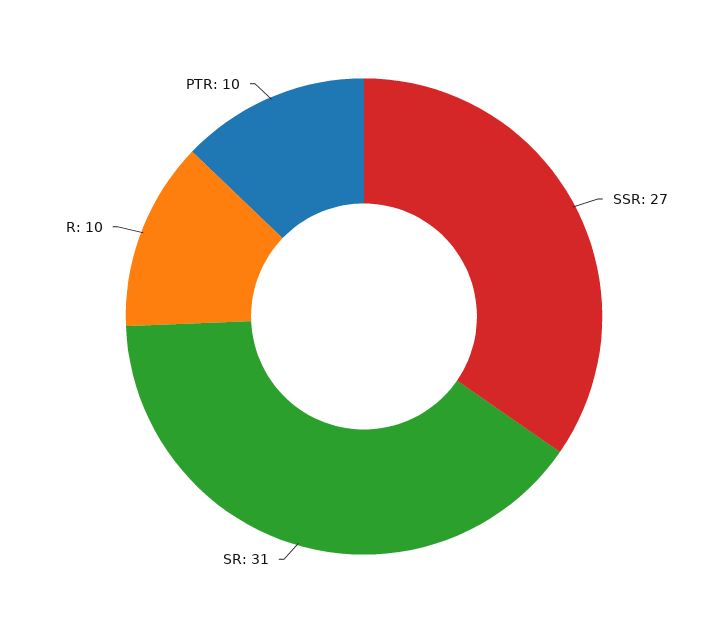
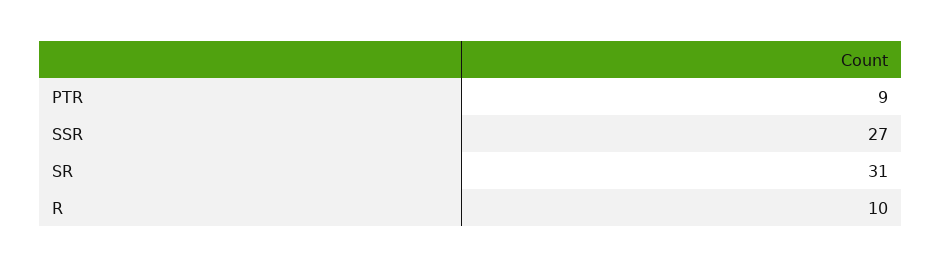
  {
    "SSR": 27,
    "SR": 31,
    "R": 10,
-   "PTR": 10
+   "PTR": 9
  }

